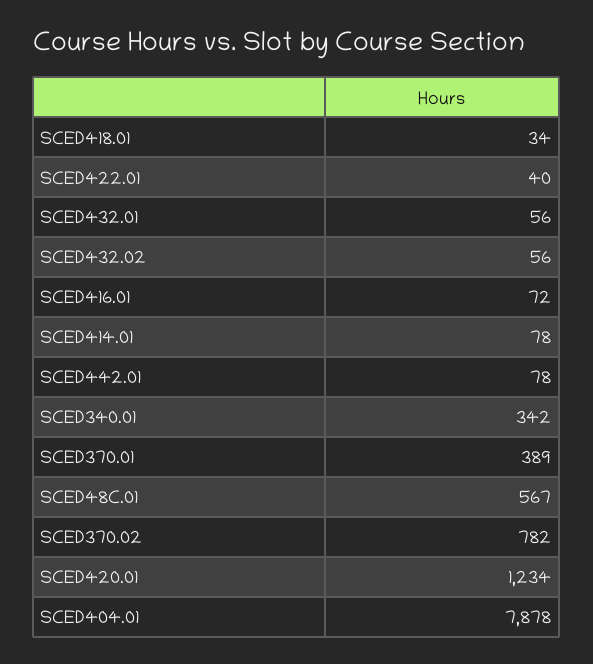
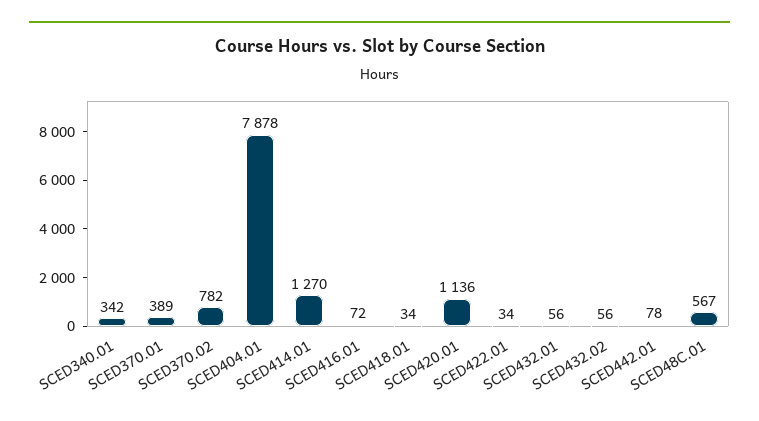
  {
    "SCED418.01": 34,
-   "SCED422.01": 40,
+   "SCED422.01": 34,
    "SCED432.01": 56,
    "SCED432.02": 56,
    "SCED416.01": 72,
-   "SCED414.01": 78,
+   "SCED414.01": 1270,
    "SCED442.01": 78,
    "SCED340.01": 342,
    "SCED370.01": 389,
    "SCED48C.01": 567,
    "SCED370.02": 782,
-   "SCED420.01": 1234,
+   "SCED420.01": 1136,
    "SCED404.01": 7878
  }

